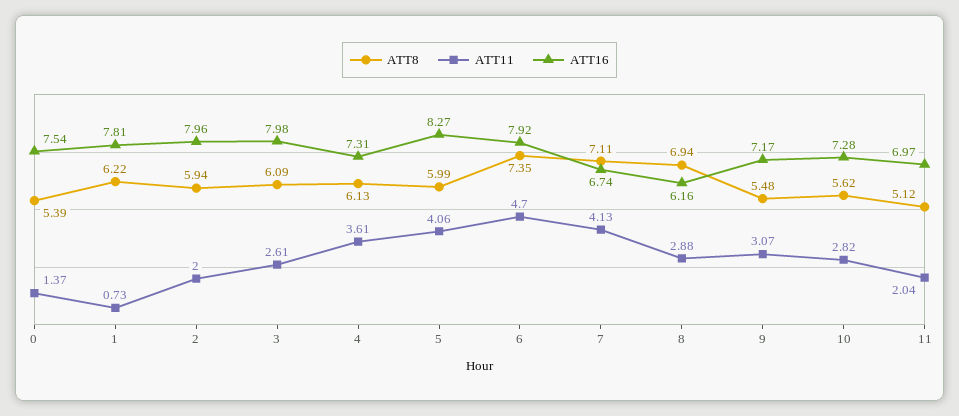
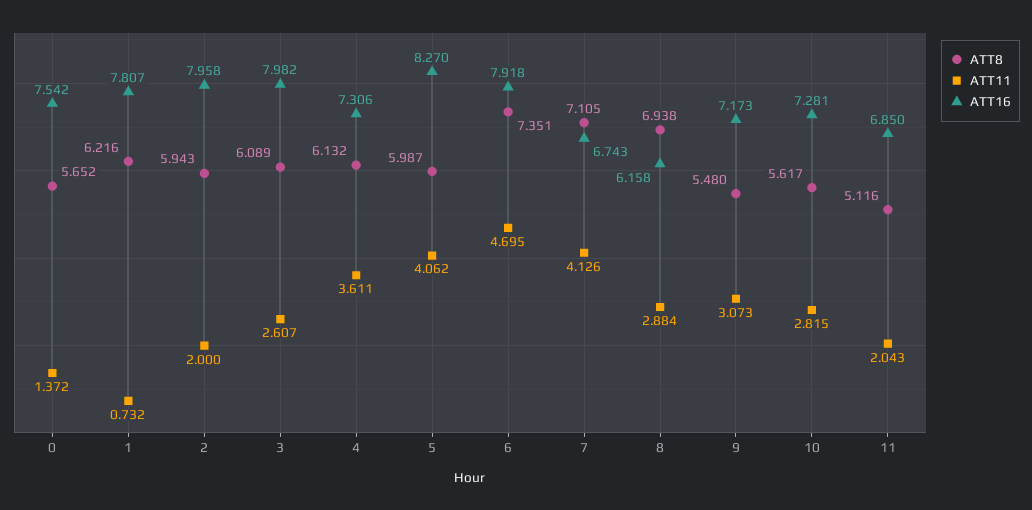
  {
    "ATT8": {
-     "0": 5.39,
+     "0": 5.652,
      "1": 6.216,
      "2": 5.943,
      "3": 6.089,
      "4": 6.132,
      "5": 5.987,
      "6": 7.351,
      "7": 7.105,
      "8": 6.938,
      "9": 5.48,
      "10": 5.617,
      "11": 5.116
    },
    "ATT11": {
      "0": 1.372,
      "1": 0.732,
      "2": 2,
      "3": 2.607,
      "4": 3.611,
      "5": 4.062,
      "6": 4.695,
      "7": 4.126,
      "8": 2.884,
      "9": 3.073,
      "10": 2.815,
      "11": 2.043
    },
    "ATT16": {
      "0": 7.542,
      "1": 7.807,
      "2": 7.958,
      "3": 7.982,
      "4": 7.306,
      "5": 8.27,
      "6": 7.918,
      "7": 6.743,
      "8": 6.158,
      "9": 7.173,
      "10": 7.281,
-     "11": 6.97
+     "11": 6.85
    }
  }

